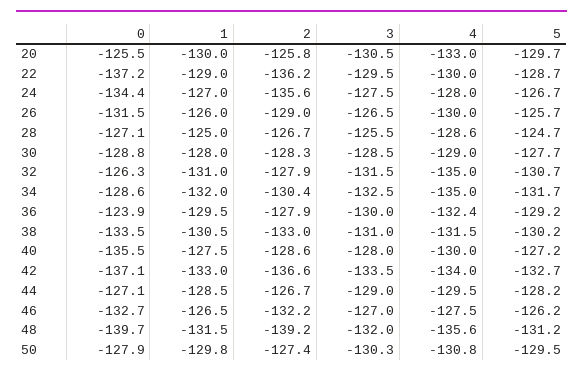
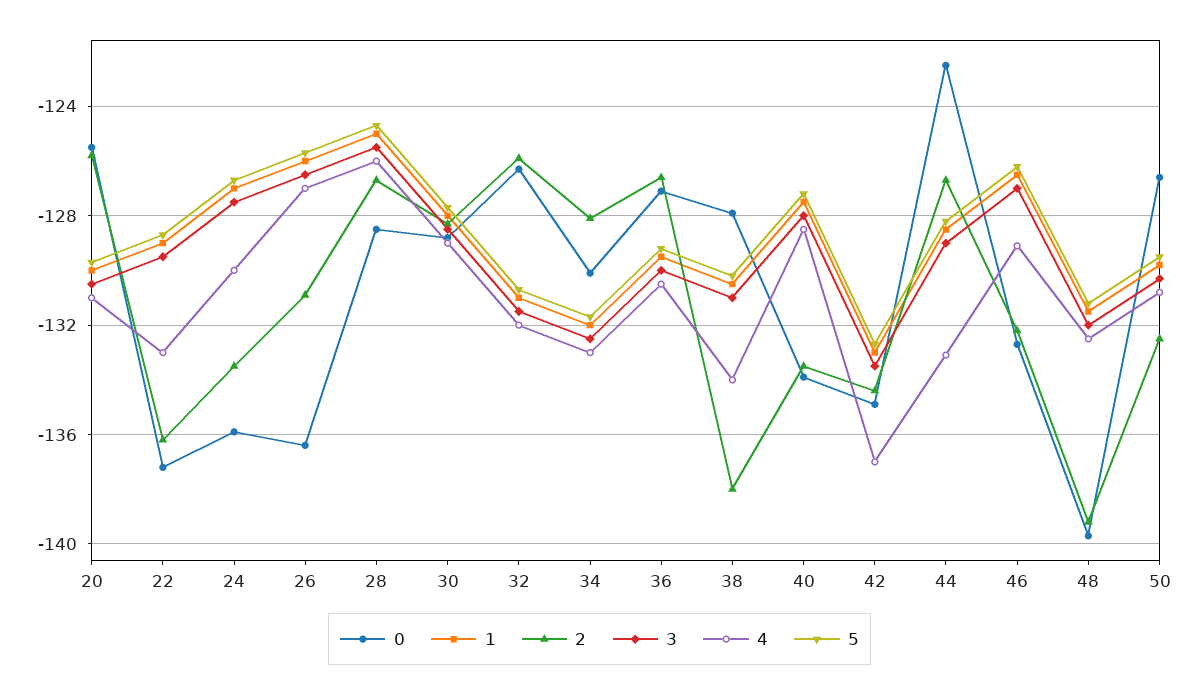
  {
    "0": {
      "20": -125.5,
      "22": -137.2,
-     "24": -134.4,
+     "24": -136,
-     "26": -131.5,
+     "26": -136.5,
-     "28": -127.1,
+     "28": -128.5,
      "30": -128.8,
      "32": -126.3,
-     "34": -128.6,
+     "34": -130,
-     "36": -123.9,
+     "36": -127,
-     "38": -133.5,
+     "38": -128,
-     "40": -135.5,
+     "40": -134,
-     "42": -137.1,
+     "42": -135,
-     "44": -127.1,
+     "44": -122.5,
      "46": -132.7,
      "48": -139.7,
-     "50": -127.9
+     "50": -126.5
    },
    "1": {
      "20": -130,
      "22": -129,
      "24": -127,
      "26": -126,
      "28": -125,
      "30": -128,
      "32": -131,
      "34": -132,
      "36": -129.5,
      "38": -130.5,
      "40": -127.5,
      "42": -133,
      "44": -128.5,
      "46": -126.5,
      "48": -131.5,
      "50": -129.8
    },
    "2": {
      "20": -125.8,
      "22": -136.2,
-     "24": -135.6,
+     "24": -133.5,
-     "26": -129,
+     "26": -131,
      "28": -126.7,
      "30": -128.3,
-     "32": -127.9,
+     "32": -126,
-     "34": -130.4,
+     "34": -128,
-     "36": -127.9,
+     "36": -126.5,
-     "38": -133,
+     "38": -138,
-     "40": -128.6,
+     "40": -133.5,
-     "42": -136.6,
+     "42": -134.5,
      "44": -126.7,
      "46": -132.2,
      "48": -139.2,
-     "50": -127.4
+     "50": -132.5
    },
    "3": {
      "20": -130.5,
      "22": -129.5,
      "24": -127.5,
      "26": -126.5,
      "28": -125.5,
      "30": -128.5,
      "32": -131.5,
      "34": -132.5,
      "36": -130,
      "38": -131,
      "40": -128,
      "42": -133.5,
      "44": -129,
      "46": -127,
      "48": -132,
      "50": -130.3
    },
    "4": {
-     "20": -133,
+     "20": -131,
-     "22": -130,
+     "22": -133,
-     "24": -128,
+     "24": -130,
-     "26": -130,
+     "26": -127,
-     "28": -128.6,
+     "28": -126,
      "30": -129,
-     "32": -135,
+     "32": -132,
-     "34": -135,
+     "34": -133,
-     "36": -132.4,
+     "36": -130.5,
-     "38": -131.5,
+     "38": -134,
-     "40": -130,
+     "40": -128.5,
-     "42": -134,
+     "42": -137,
-     "44": -129.5,
+     "44": -133,
-     "46": -127.5,
+     "46": -129,
-     "48": -135.6,
+     "48": -132.5,
      "50": -130.8
    },
    "5": {
      "20": -129.7,
      "22": -128.7,
      "24": -126.7,
      "26": -125.7,
      "28": -124.7,
      "30": -127.7,
      "32": -130.7,
      "34": -131.7,
      "36": -129.2,
      "38": -130.2,
      "40": -127.2,
      "42": -132.7,
      "44": -128.2,
      "46": -126.2,
      "48": -131.2,
      "50": -129.5
    }
  }

